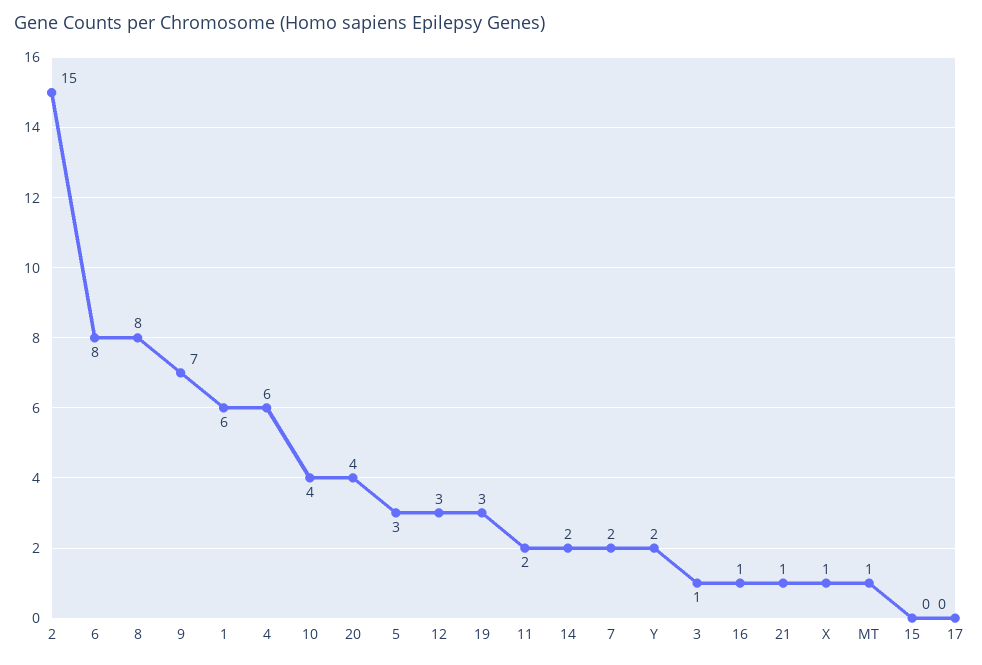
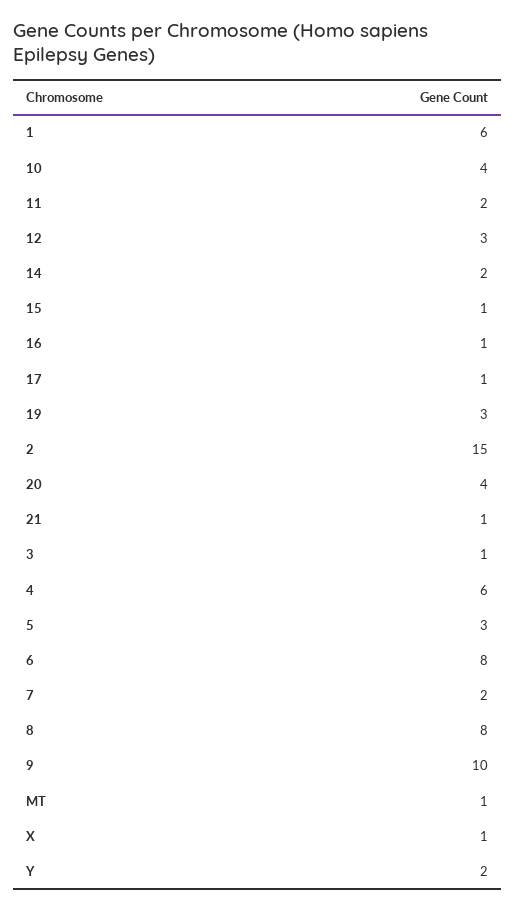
  {
    "2": 15,
    "6": 8,
    "8": 8,
-   "9": 7,
+   "9": 10,
    "1": 6,
    "4": 6,
    "10": 4,
    "20": 4,
    "5": 3,
    "12": 3,
    "19": 3,
    "11": 2,
    "14": 2,
    "7": 2,
    "Y": 2,
    "3": 1,
    "16": 1,
    "21": 1,
    "X": 1,
    "MT": 1,
-   "15": 0,
+   "15": 1,
-   "17": 0
+   "17": 1
  }

